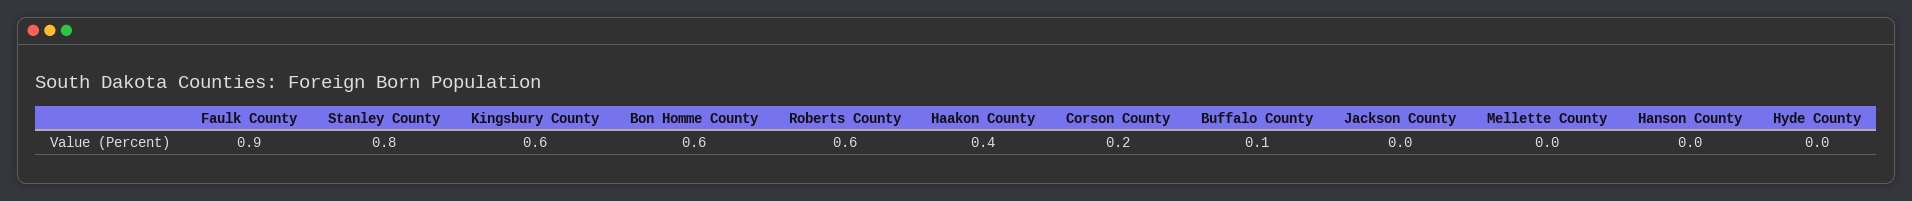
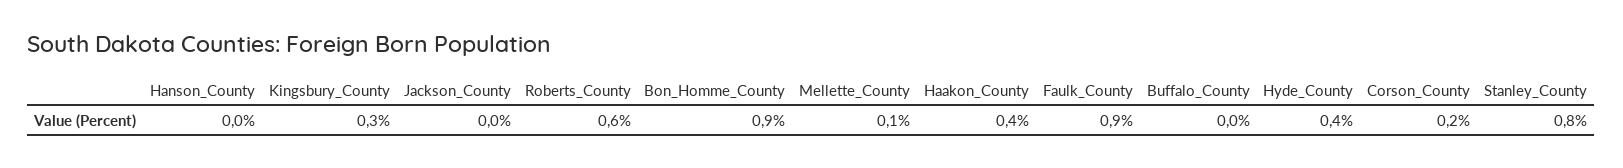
  {
    "Faulk County": 0.9,
    "Stanley County": 0.8,
-   "Kingsbury County": 0.6,
+   "Kingsbury County": 0.3,
-   "Bon Homme County": 0.6,
+   "Bon Homme County": 0.9,
    "Roberts County": 0.6,
    "Haakon County": 0.4,
    "Corson County": 0.2,
-   "Buffalo County": 0.1,
+   "Buffalo County": 0,
    "Jackson County": 0,
-   "Mellette County": 0,
+   "Mellette County": 0.1,
    "Hanson County": 0,
-   "Hyde County": 0
+   "Hyde County": 0.4
  }

